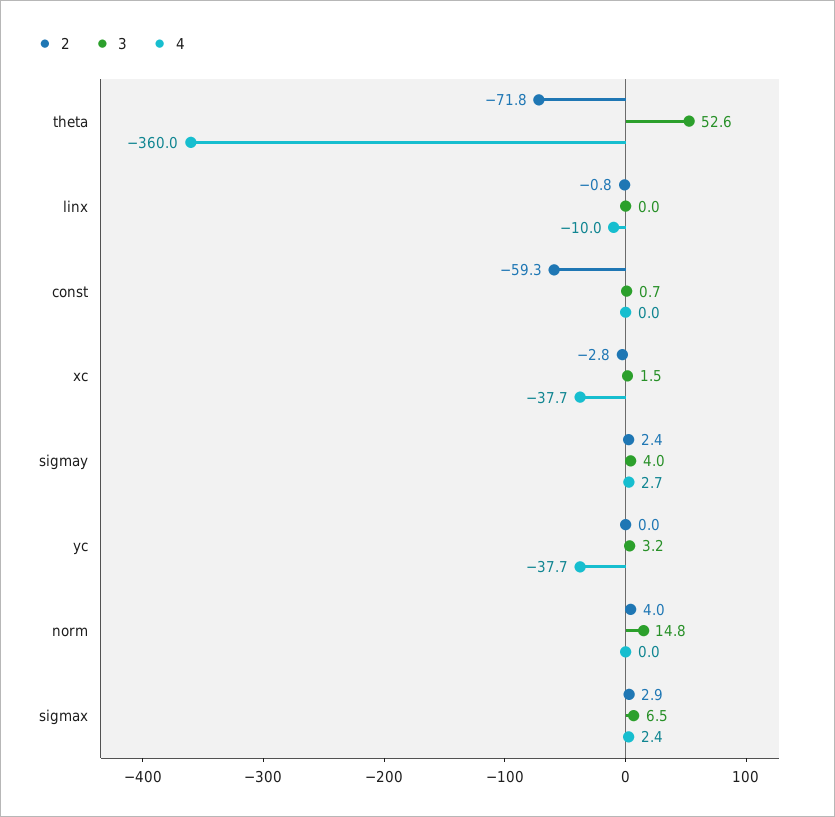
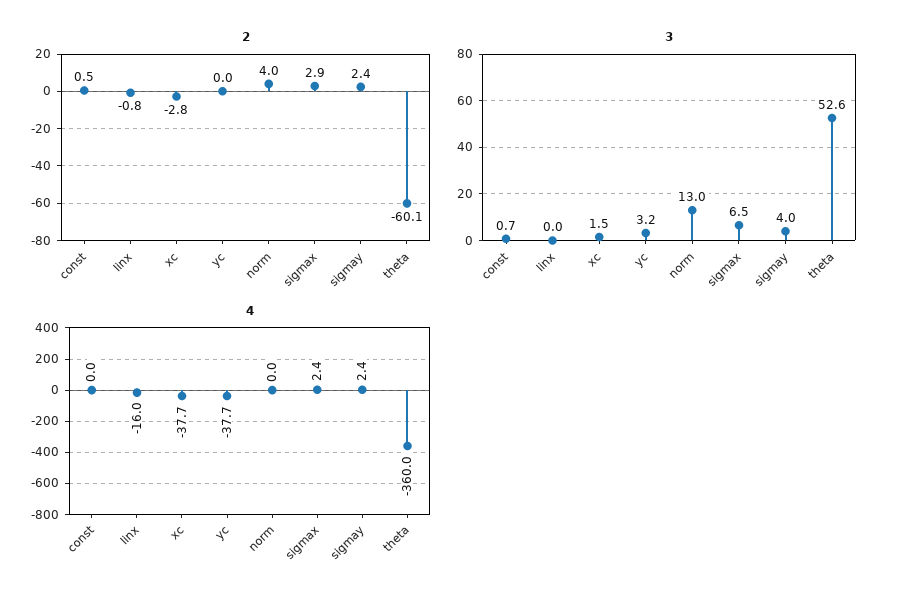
  {
    "2": {
-     "theta": -71.8,
+     "theta": -60.1,
      "linx": -0.8,
-     "const": -59.3,
+     "const": 0.5,
      "xc": -2.8,
      "sigmay": 2.4,
      "yc": 0,
      "norm": 4,
      "sigmax": 2.9
    },
    "3": {
      "theta": 52.6,
      "linx": 0,
      "const": 0.7,
      "xc": 1.5,
      "sigmay": 4,
      "yc": 3.2,
-     "norm": 14.8,
+     "norm": 13,
      "sigmax": 6.5
    },
    "4": {
      "theta": -360,
-     "linx": -10,
+     "linx": -16,
      "const": 0,
      "xc": -37.7,
-     "sigmay": 2.7,
+     "sigmay": 2.4,
      "yc": -37.7,
      "norm": 0,
      "sigmax": 2.4
    }
  }

